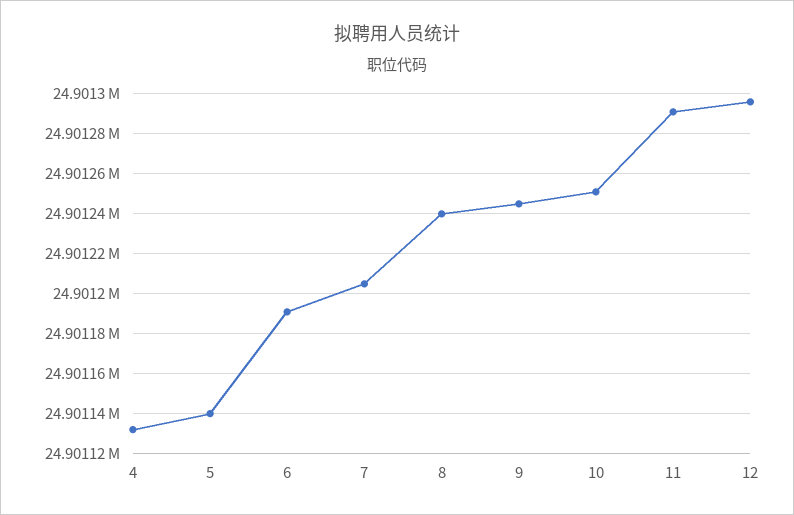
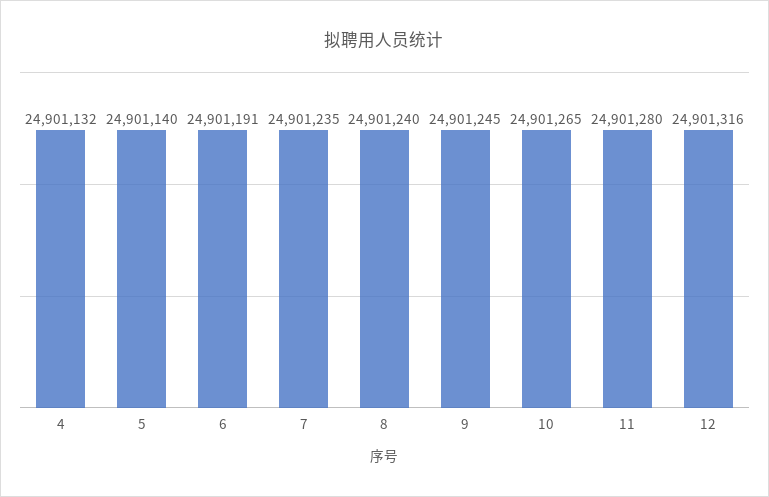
  {
    "4": 24901132,
    "5": 24901140,
    "6": 24901191,
-   "7": 24901205,
+   "7": 24901235,
    "8": 24901240,
    "9": 24901245,
-   "10": 24901250,
+   "10": 24901265,
-   "11": 24901290,
+   "11": 24901280,
-   "12": 24901295
+   "12": 24901316
  }

